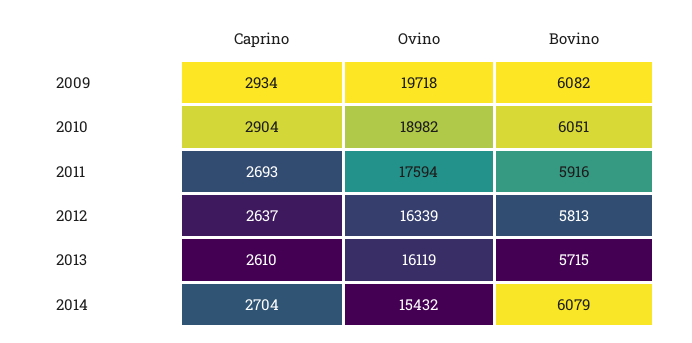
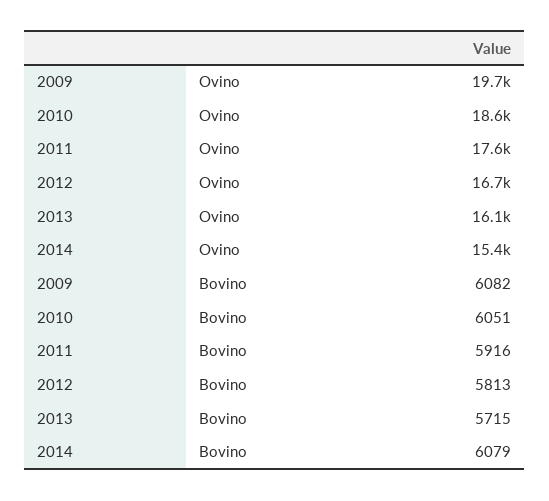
  {
-   "Caprino": {
-     "2009": 2934,
-     "2010": 2904,
-     "2011": 2693,
-     "2012": 2637,
-     "2013": 2610,
-     "2014": 2704
-   },
    "Ovino": {
      "2009": 19718,
-     "2010": 18982,
+     "2010": 18600,
      "2011": 17594,
-     "2012": 16339,
+     "2012": 16700,
      "2013": 16119,
      "2014": 15432
    },
    "Bovino": {
      "2009": 6082,
      "2010": 6051,
      "2011": 5916,
      "2012": 5813,
      "2013": 5715,
      "2014": 6079
    }
  }

